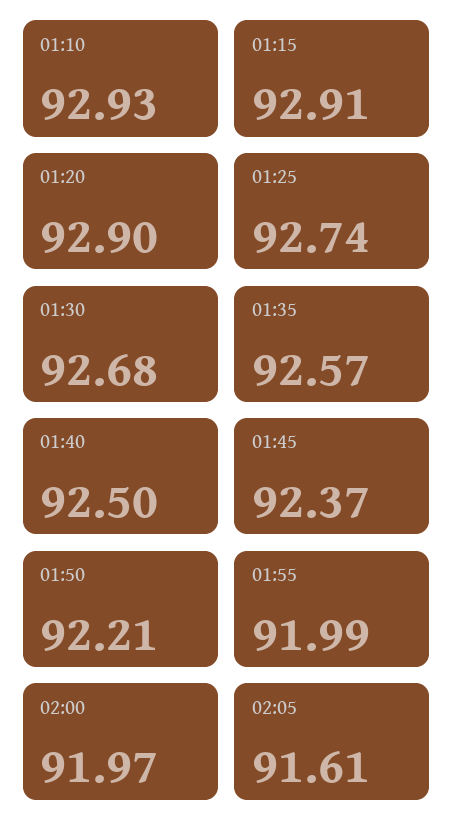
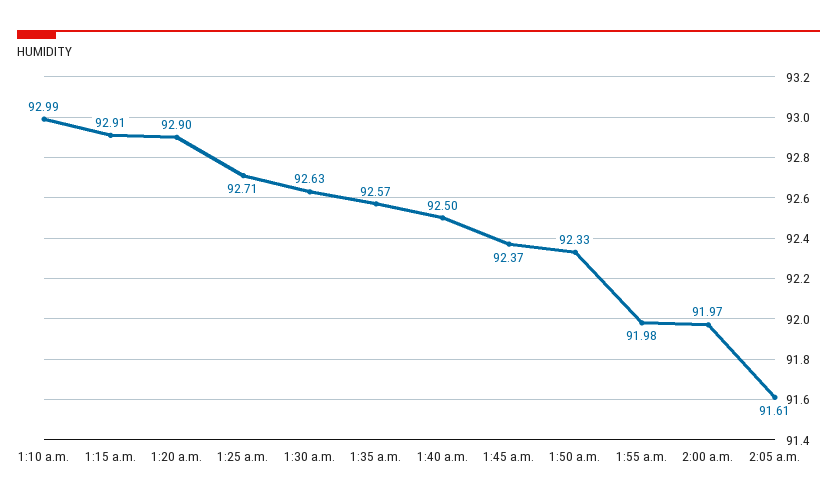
  {
-   "01:10": 92.93,
+   "01:10": 92.99,
    "01:15": 92.91,
    "01:20": 92.9,
-   "01:25": 92.74,
+   "01:25": 92.71,
-   "01:30": 92.68,
+   "01:30": 92.63,
    "01:35": 92.57,
    "01:40": 92.5,
    "01:45": 92.37,
-   "01:50": 92.21,
+   "01:50": 92.33,
-   "01:55": 91.99,
+   "01:55": 91.98,
    "02:00": 91.97,
    "02:05": 91.61
  }

